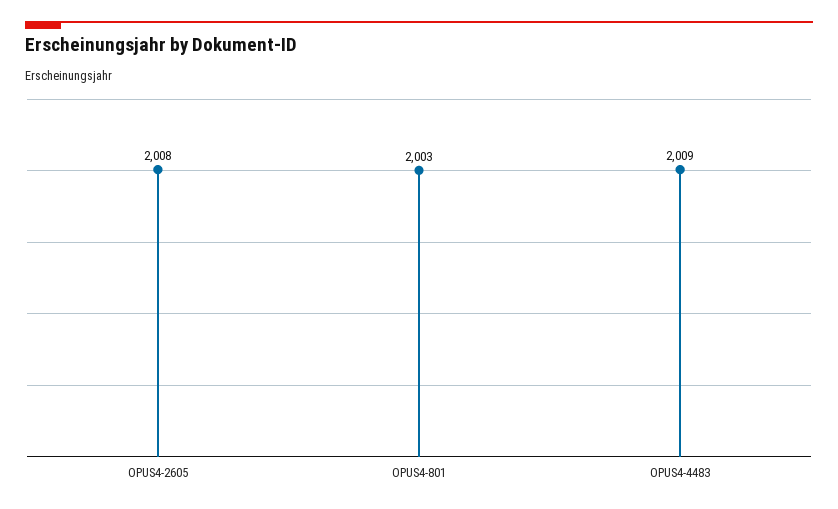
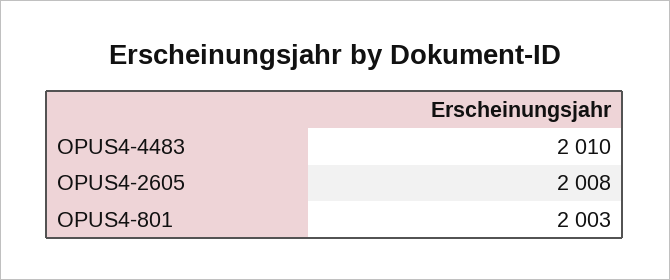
  {
    "OPUS4-2605": 2008,
    "OPUS4-801": 2003,
-   "OPUS4-4483": 2009
+   "OPUS4-4483": 2010
  }

